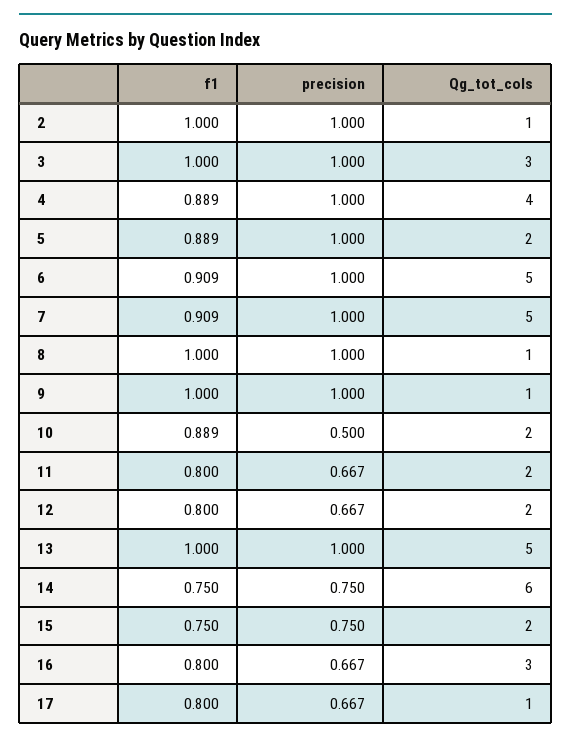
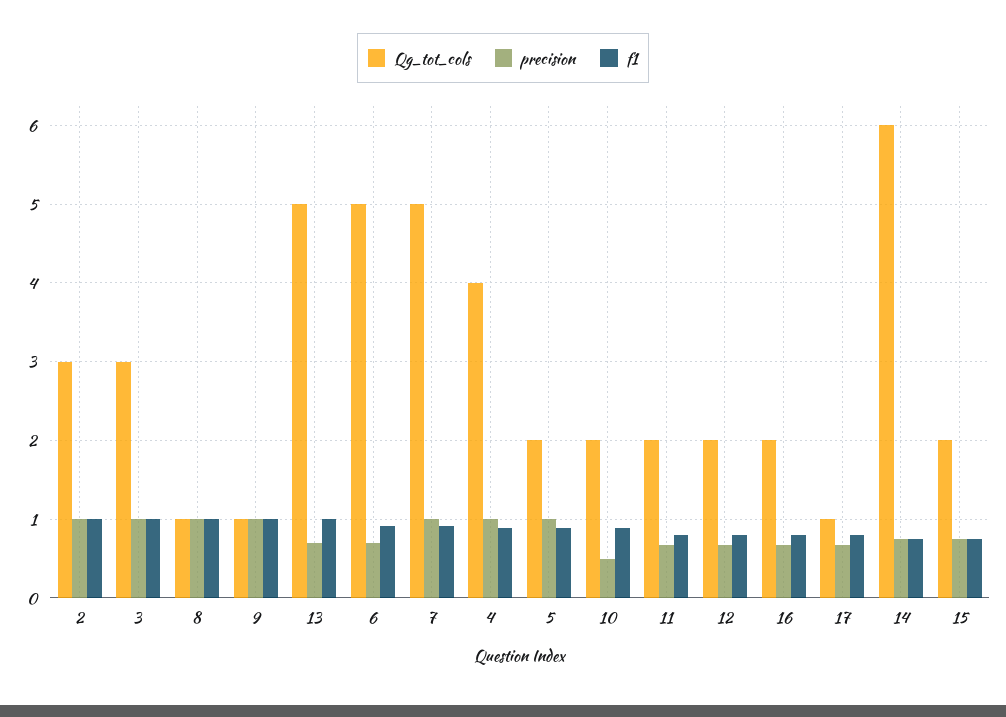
  {
    "f1": {
      "2": 1,
      "3": 1,
      "4": 0.889,
      "5": 0.889,
      "6": 0.909,
      "7": 0.909,
      "8": 1,
      "9": 1,
      "10": 0.889,
      "11": 0.8,
      "12": 0.8,
      "13": 1,
      "14": 0.75,
      "15": 0.75,
      "16": 0.8,
      "17": 0.8
    },
    "precision": {
      "2": 1,
      "3": 1,
      "4": 1,
      "5": 1,
-     "6": 1,
+     "6": 0.7,
      "7": 1,
      "8": 1,
      "9": 1,
      "10": 0.5,
      "11": 0.667,
      "12": 0.667,
-     "13": 1,
+     "13": 0.7,
      "14": 0.75,
      "15": 0.75,
      "16": 0.667,
      "17": 0.667
    },
    "Qg_tot_cols": {
-     "2": 1,
+     "2": 3,
      "3": 3,
      "4": 4,
      "5": 2,
      "6": 5,
      "7": 5,
      "8": 1,
      "9": 1,
      "10": 2,
      "11": 2,
      "12": 2,
      "13": 5,
      "14": 6,
      "15": 2,
-     "16": 3,
+     "16": 2,
      "17": 1
    }
  }

